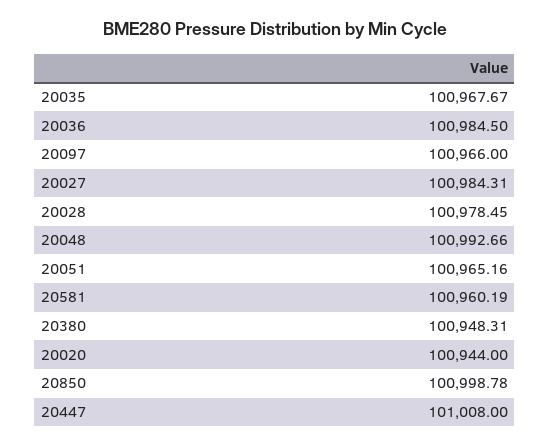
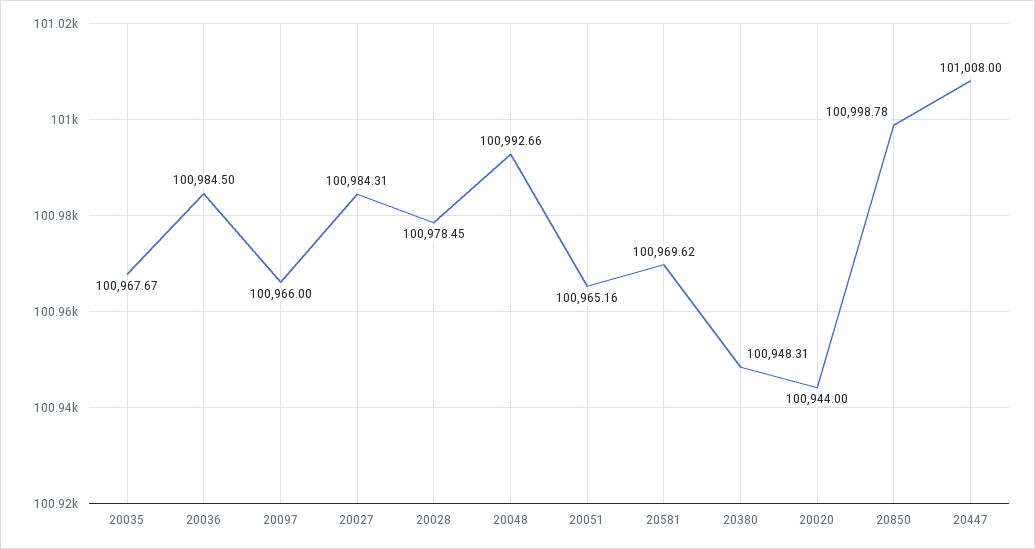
  {
    "20035": 100967.67,
    "20036": 100984.5,
    "20097": 100966,
    "20027": 100984.31,
    "20028": 100978.45,
    "20048": 100992.66,
    "20051": 100965.16,
-   "20581": 100960.19,
+   "20581": 100969.62,
    "20380": 100948.31,
    "20020": 100944,
    "20850": 100998.78,
    "20447": 101008
  }

